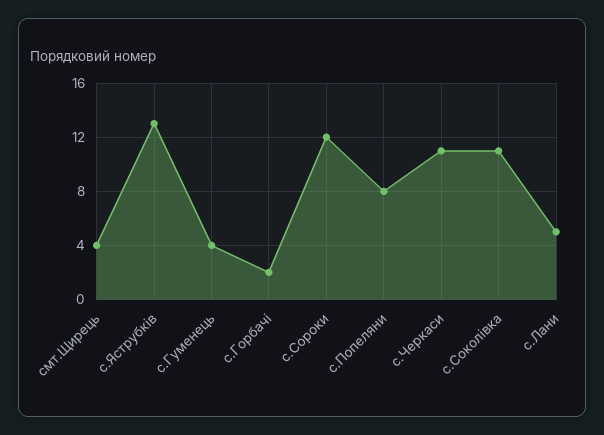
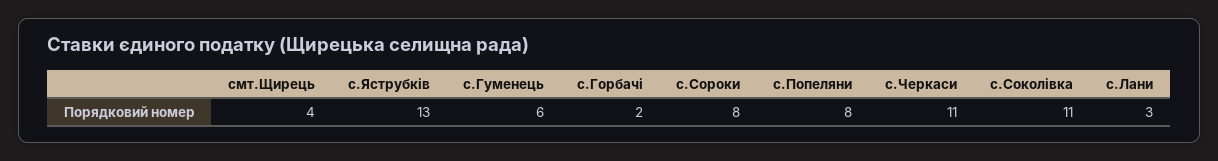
  {
    "смт.Щирець": 4,
    "с.Яструбків": 13,
-   "с.Гуменець": 4,
+   "с.Гуменець": 6,
    "с.Горбачі": 2,
-   "с.Сороки": 12,
+   "с.Сороки": 8,
    "с.Попеляни": 8,
    "с.Черкаси": 11,
    "с.Соколівка": 11,
-   "с.Лани": 5
+   "с.Лани": 3
  }

